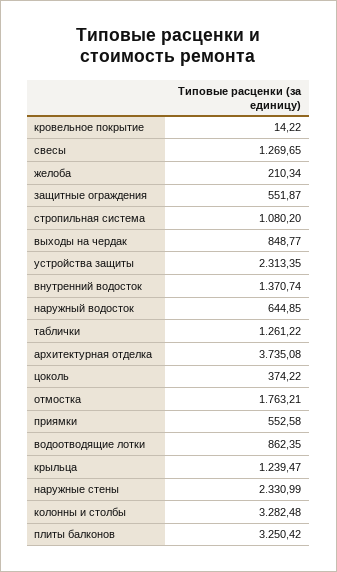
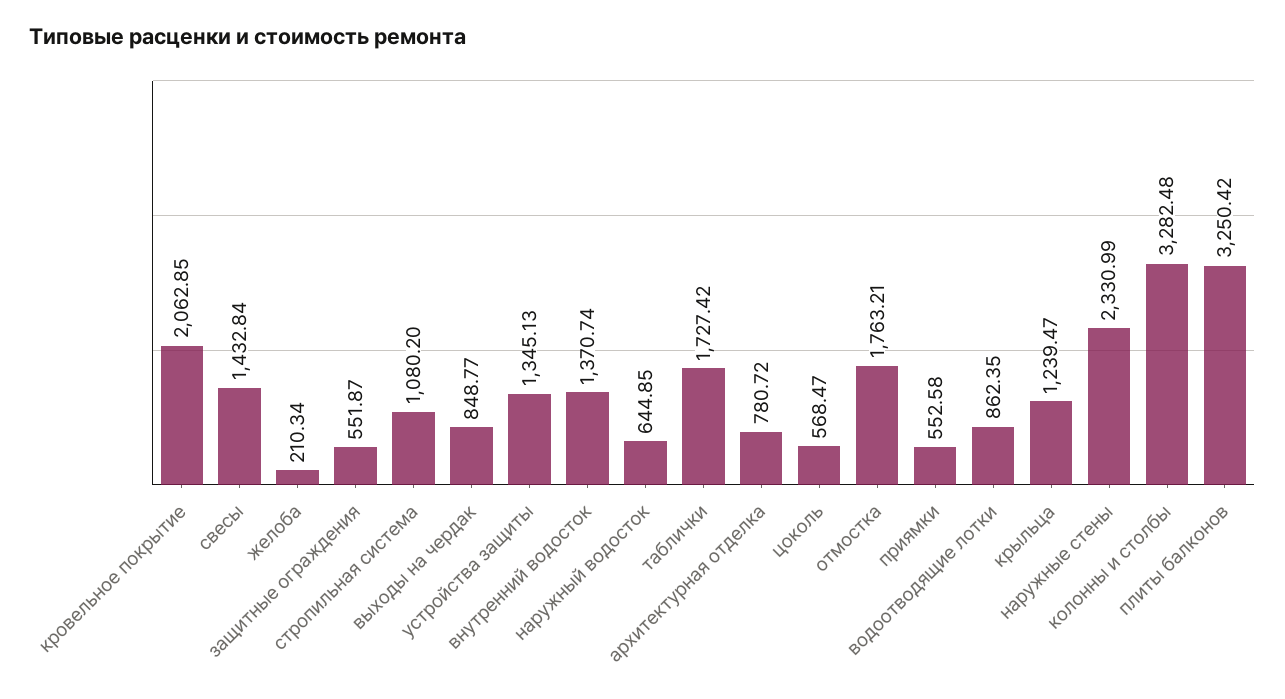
  {
-   "кровельное покрытие": 14.22,
+   "кровельное покрытие": 2062.85,
-   "свесы": 1269.65,
+   "свесы": 1432.84,
    "желоба": 210.34,
    "защитные ограждения": 551.87,
    "стропильная система": 1080.2,
    "выходы на чердак": 848.77,
-   "устройства защиты": 2313.35,
+   "устройства защиты": 1345.13,
    "внутренний водосток": 1370.74,
    "наружный водосток": 644.85,
-   "таблички": 1261.22,
+   "таблички": 1727.42,
-   "архитектурная отделка": 3735.08,
+   "архитектурная отделка": 780.72,
-   "цоколь": 374.22,
+   "цоколь": 568.47,
    "отмостка": 1763.21,
    "приямки": 552.58,
    "водоотводящие лотки": 862.35,
    "крыльца": 1239.47,
    "наружные стены": 2330.99,
    "колонны и столбы": 3282.48,
    "плиты балконов": 3250.42
  }

